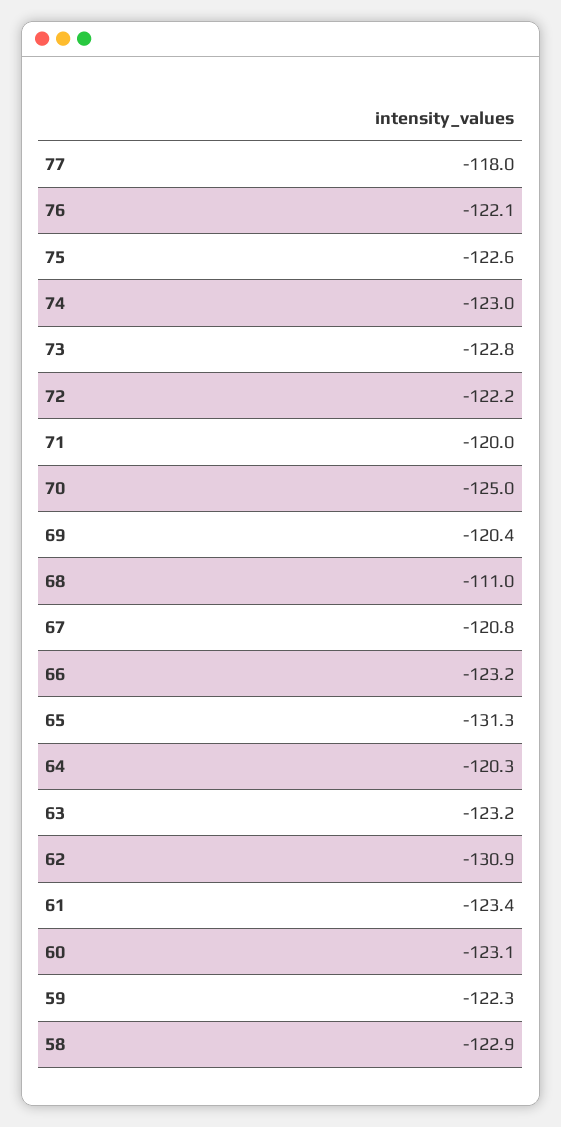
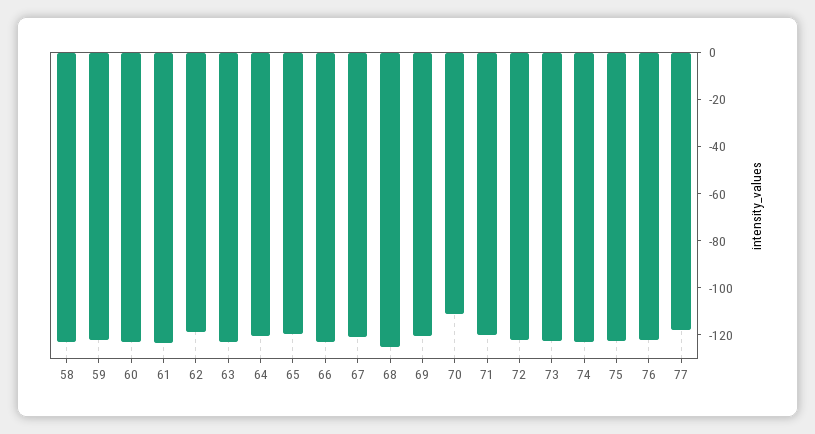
  {
    "77": -118,
    "76": -122.1,
    "75": -122.6,
    "74": -123,
    "73": -122.8,
    "72": -122.2,
    "71": -120,
-   "70": -125,
+   "70": -110,
    "69": -120.4,
-   "68": -111,
+   "68": -125,
    "67": -120.8,
    "66": -123.2,
-   "65": -131.3,
+   "65": -120,
    "64": -120.3,
    "63": -123.2,
-   "62": -130.9,
+   "62": -120,
    "61": -123.4,
    "60": -123.1,
    "59": -122.3,
    "58": -122.9
  }

